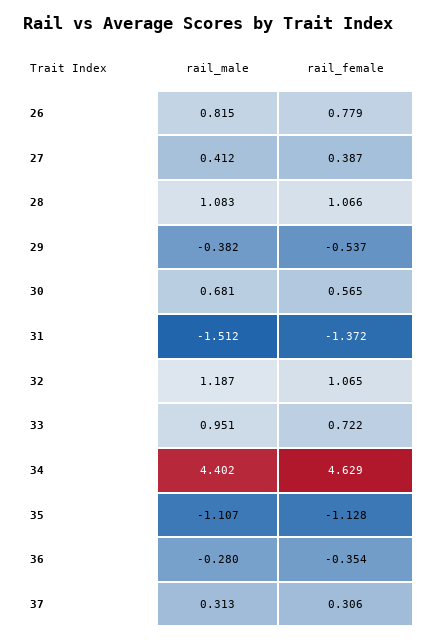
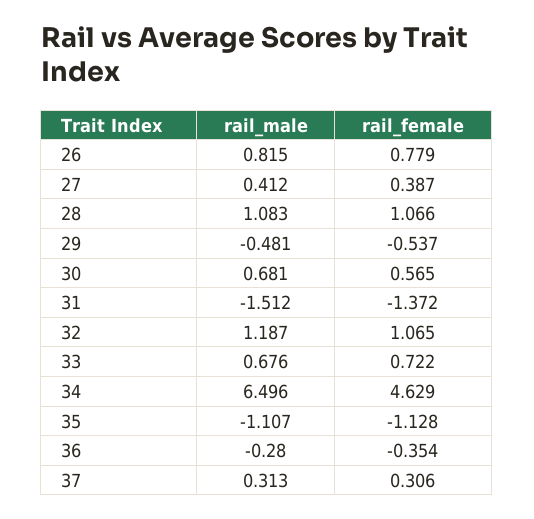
  {
    "rail_male": {
      "26": 0.815,
      "27": 0.412,
      "28": 1.083,
-     "29": -0.382,
+     "29": -0.481,
      "30": 0.681,
      "31": -1.512,
      "32": 1.187,
-     "33": 0.951,
+     "33": 0.676,
-     "34": 4.402,
+     "34": 6.496,
      "35": -1.107,
      "36": -0.28,
      "37": 0.313
    },
    "rail_female": {
      "26": 0.779,
      "27": 0.387,
      "28": 1.066,
      "29": -0.537,
      "30": 0.565,
      "31": -1.372,
      "32": 1.065,
      "33": 0.722,
      "34": 4.629,
      "35": -1.128,
      "36": -0.354,
      "37": 0.306
    }
  }

